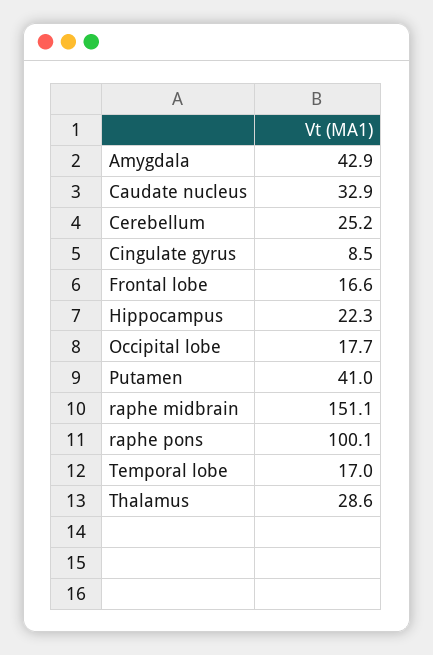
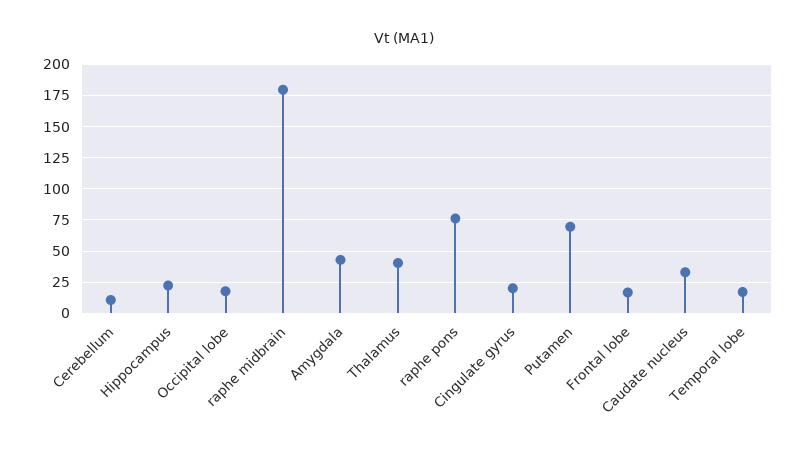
  {
    "Amygdala": 42.9,
    "Caudate nucleus": 32.9,
-   "Cerebellum": 25.2,
+   "Cerebellum": 10,
-   "Cingulate gyrus": 8.5,
+   "Cingulate gyrus": 20,
    "Frontal lobe": 16.6,
    "Hippocampus": 22.3,
    "Occipital lobe": 17.7,
-   "Putamen": 41,
+   "Putamen": 70,
-   "raphe midbrain": 151.1,
+   "raphe midbrain": 180,
-   "raphe pons": 100.1,
+   "raphe pons": 75,
    "Temporal lobe": 17,
-   "Thalamus": 28.6
+   "Thalamus": 40
  }

